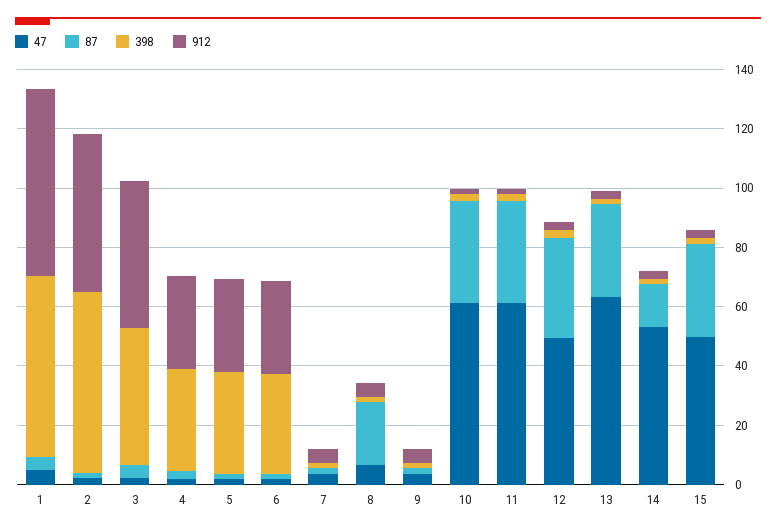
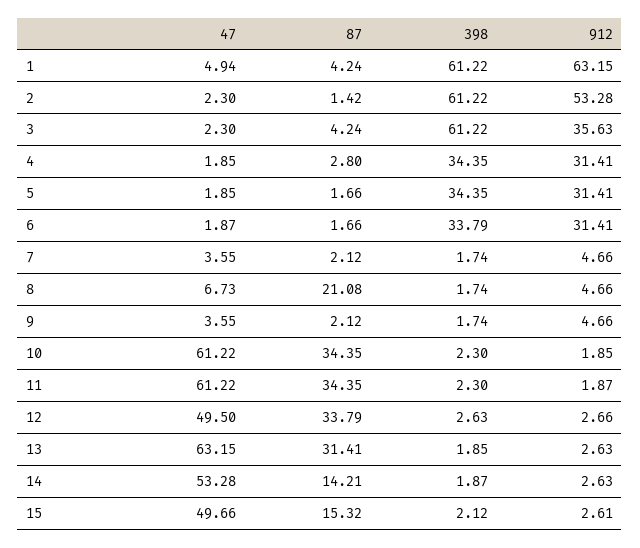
  {
    "47": {
      "1": 4.94,
      "2": 2.3,
      "3": 2.3,
      "4": 1.85,
      "5": 1.85,
      "6": 1.87,
      "7": 3.55,
      "8": 6.73,
      "9": 3.55,
      "10": 61.22,
      "11": 61.22,
      "12": 49.5,
      "13": 63.15,
      "14": 53.28,
      "15": 49.66
    },
    "87": {
      "1": 4.24,
      "2": 1.42,
      "3": 4.24,
      "4": 2.8,
      "5": 1.66,
      "6": 1.66,
      "7": 2.12,
      "8": 21.08,
      "9": 2.12,
      "10": 34.35,
      "11": 34.35,
      "12": 33.79,
      "13": 31.41,
      "14": 14.21,
-     "15": 30
+     "15": 15.32
    },
    "398": {
      "1": 61.22,
      "2": 61.22,
-     "3": 45,
+     "3": 61.22,
      "4": 34.35,
      "5": 34.35,
      "6": 33.79,
      "7": 1.74,
      "8": 1.74,
      "9": 1.74,
      "10": 2.3,
      "11": 2.3,
      "12": 2.63,
      "13": 1.85,
      "14": 1.87,
      "15": 2.12
    },
    "912": {
      "1": 63.15,
      "2": 53.28,
-     "3": 50,
+     "3": 35.63,
      "4": 31.41,
      "5": 31.41,
      "6": 31.41,
      "7": 4.66,
      "8": 4.66,
      "9": 4.66,
      "10": 1.85,
      "11": 1.87,
      "12": 2.66,
      "13": 2.63,
      "14": 2.63,
      "15": 2.61
    }
  }

